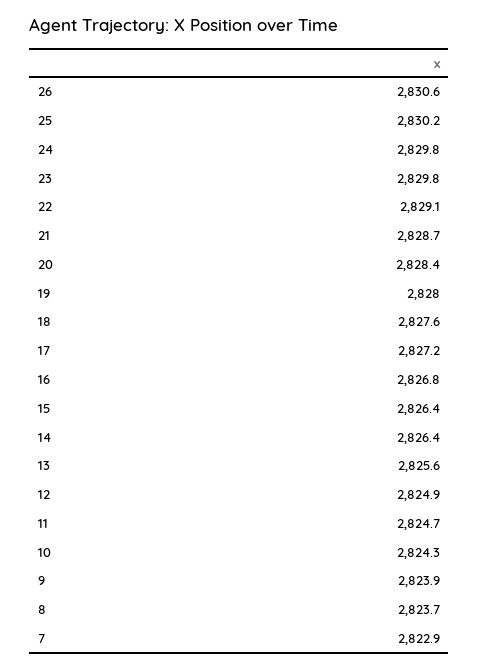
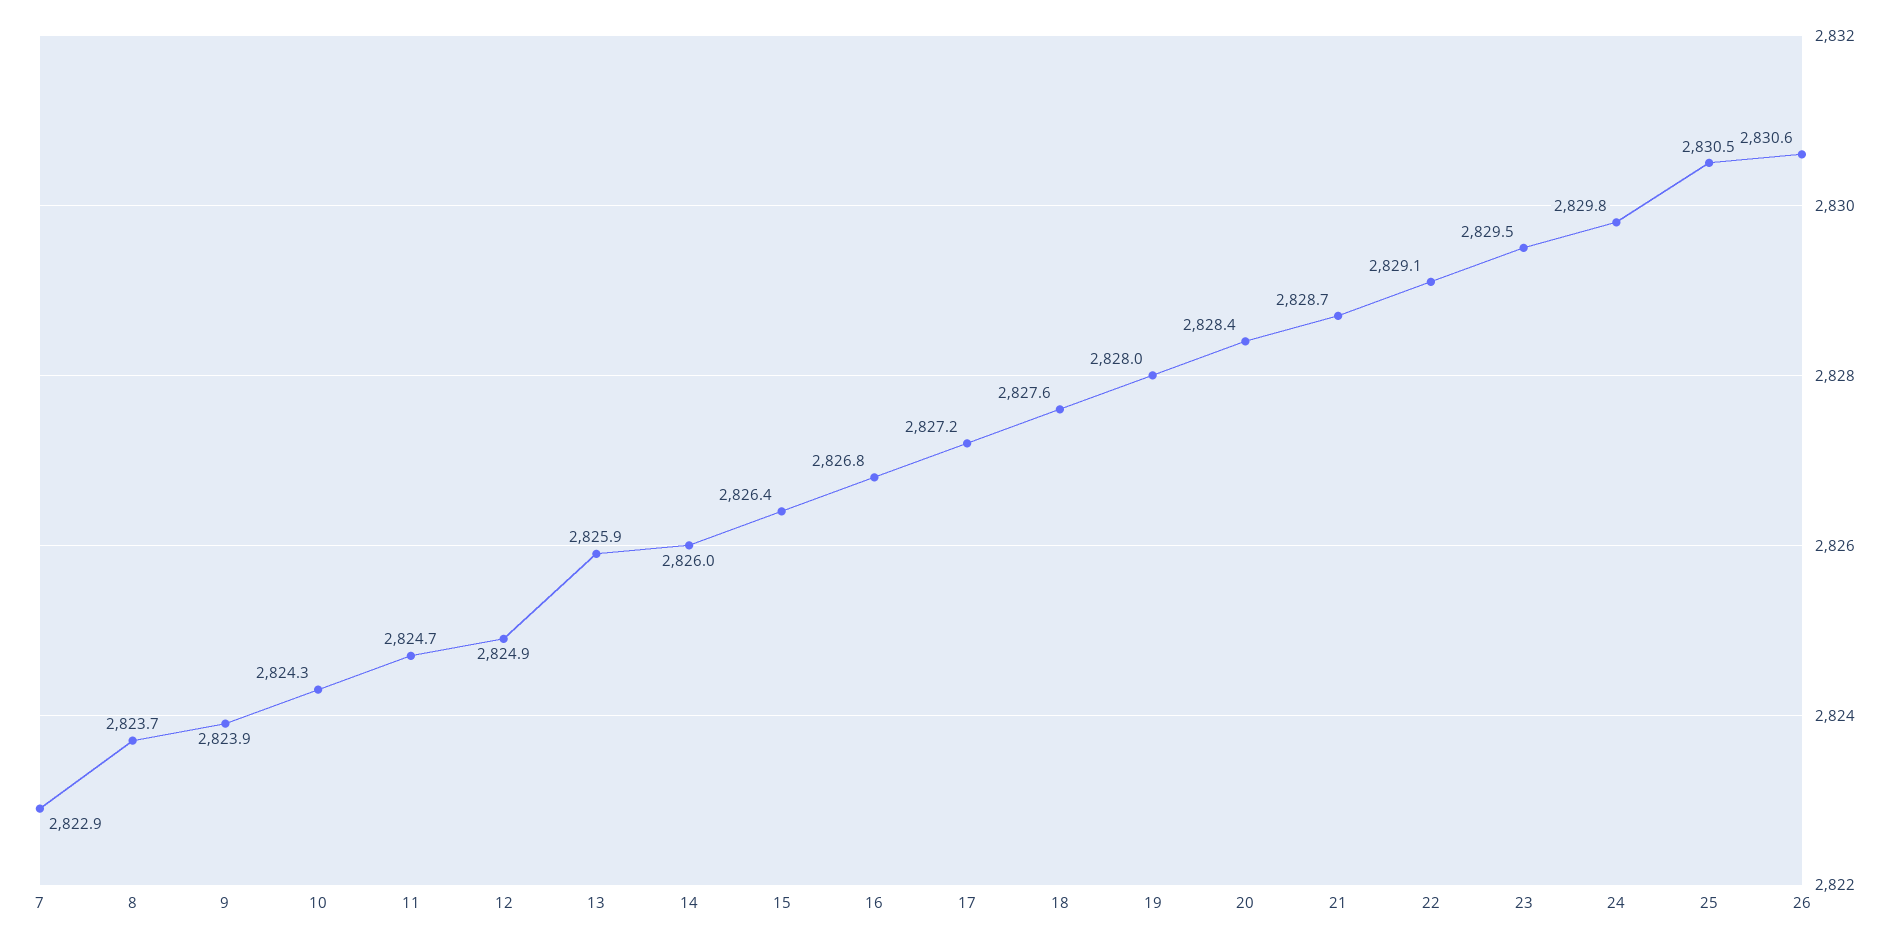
  {
    "26": 2830.6,
-   "25": 2830.2,
+   "25": 2830.5,
    "24": 2829.8,
-   "23": 2829.8,
+   "23": 2829.5,
    "22": 2829.1,
    "21": 2828.7,
    "20": 2828.4,
    "19": 2828,
    "18": 2827.6,
    "17": 2827.2,
    "16": 2826.8,
    "15": 2826.4,
-   "14": 2826.4,
+   "14": 2826,
-   "13": 2825.6,
+   "13": 2825.9,
    "12": 2824.9,
    "11": 2824.7,
    "10": 2824.3,
    "9": 2823.9,
    "8": 2823.7,
    "7": 2822.9
  }

